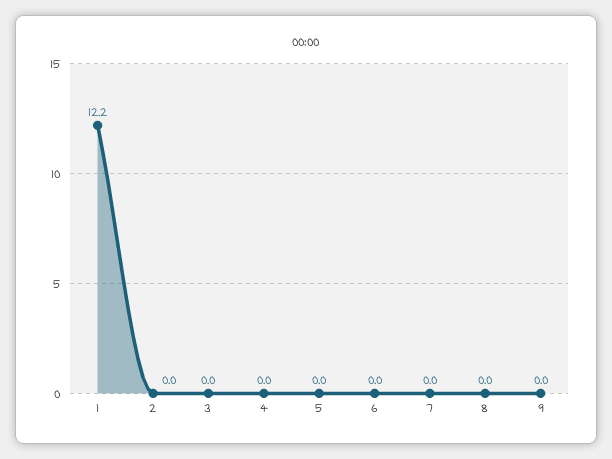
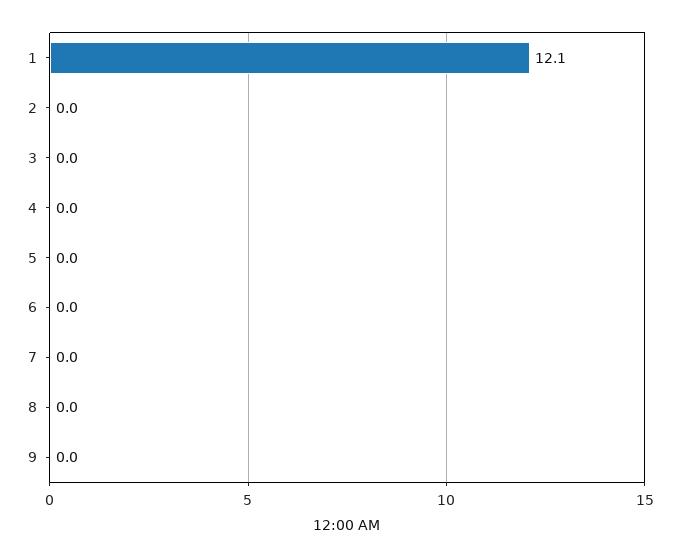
  {
-   "1": 12.2,
+   "1": 12.1,
    "2": 0,
    "3": 0,
    "4": 0,
    "5": 0,
    "6": 0,
    "7": 0,
    "8": 0,
    "9": 0
  }

